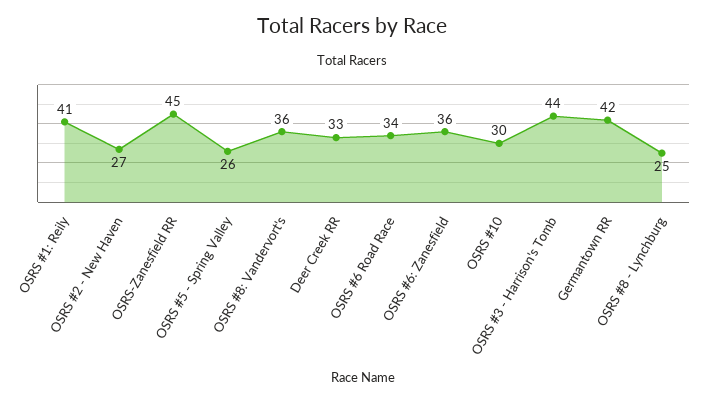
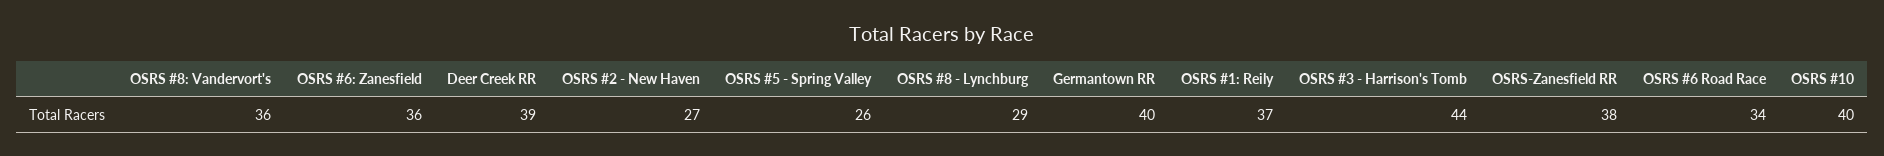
  {
-   "OSRS #1: Reily": 41,
+   "OSRS #1: Reily": 37,
    "OSRS #2 - New Haven": 27,
-   "OSRS-Zanesfield RR": 45,
+   "OSRS-Zanesfield RR": 38,
    "OSRS #5 - Spring Valley": 26,
    "OSRS #8: Vandervort's": 36,
-   "Deer Creek RR": 33,
+   "Deer Creek RR": 39,
    "OSRS #6 Road Race": 34,
    "OSRS #6: Zanesfield": 36,
-   "OSRS #10": 30,
+   "OSRS #10": 40,
    "OSRS #3 - Harrison's Tomb": 44,
-   "Germantown RR": 42,
+   "Germantown RR": 40,
-   "OSRS #8 - Lynchburg": 25
+   "OSRS #8 - Lynchburg": 29
  }

